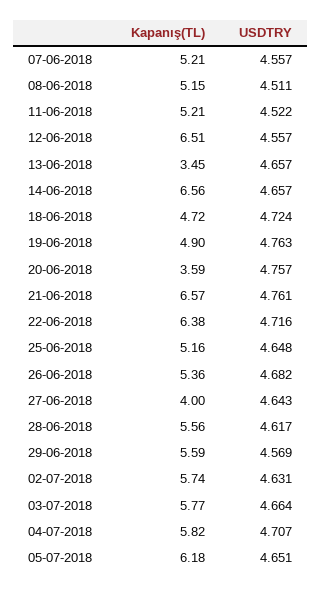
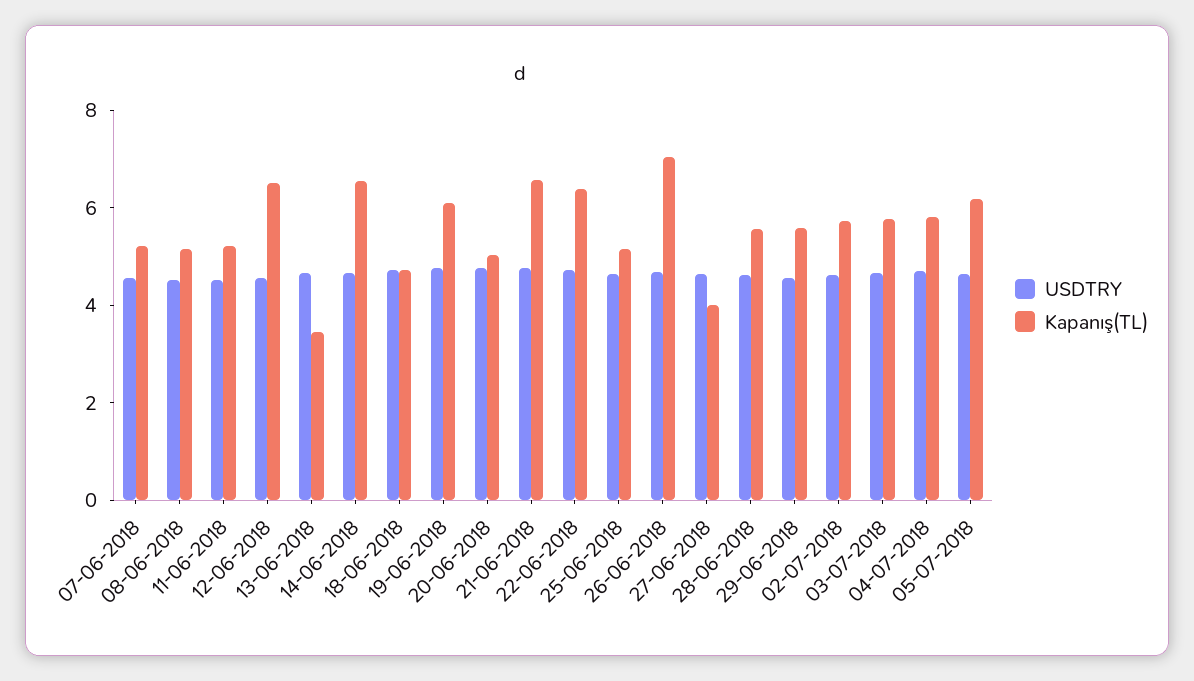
  {
    "Kapanış(TL)": {
      "07-06-2018": 5.21,
      "08-06-2018": 5.15,
      "11-06-2018": 5.21,
      "12-06-2018": 6.51,
      "13-06-2018": 3.45,
      "14-06-2018": 6.56,
      "18-06-2018": 4.72,
-     "19-06-2018": 4.9,
+     "19-06-2018": 6,
-     "20-06-2018": 3.59,
+     "20-06-2018": 5,
      "21-06-2018": 6.57,
      "22-06-2018": 6.38,
      "25-06-2018": 5.16,
-     "26-06-2018": 5.36,
+     "26-06-2018": 7,
      "27-06-2018": 4,
      "28-06-2018": 5.56,
      "29-06-2018": 5.59,
      "02-07-2018": 5.74,
      "03-07-2018": 5.77,
      "04-07-2018": 5.82,
      "05-07-2018": 6.18
    },
    "USDTRY": {
      "07-06-2018": 4.557,
      "08-06-2018": 4.511,
      "11-06-2018": 4.522,
      "12-06-2018": 4.557,
      "13-06-2018": 4.657,
      "14-06-2018": 4.657,
      "18-06-2018": 4.724,
      "19-06-2018": 4.763,
      "20-06-2018": 4.757,
      "21-06-2018": 4.761,
      "22-06-2018": 4.716,
      "25-06-2018": 4.648,
      "26-06-2018": 4.682,
      "27-06-2018": 4.643,
      "28-06-2018": 4.617,
      "29-06-2018": 4.569,
      "02-07-2018": 4.631,
      "03-07-2018": 4.664,
      "04-07-2018": 4.707,
      "05-07-2018": 4.651
    }
  }

